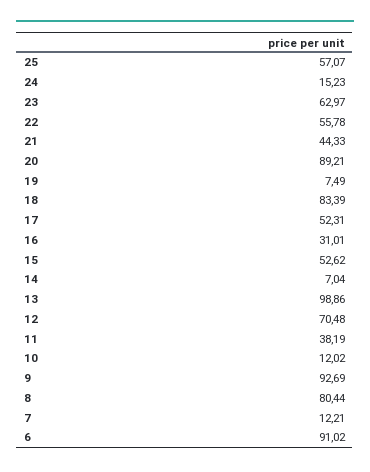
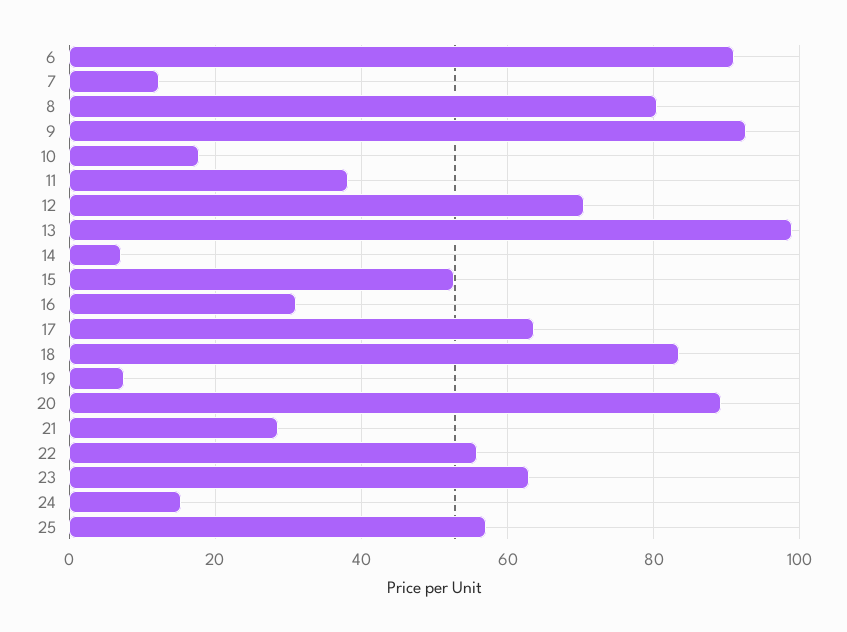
  {
    "25": 57.07,
    "24": 15.23,
    "23": 62.97,
    "22": 55.78,
-   "21": 44.33,
+   "21": 28,
    "20": 89.21,
    "19": 7.49,
    "18": 83.39,
-   "17": 52.31,
+   "17": 64,
    "16": 31.01,
    "15": 52.62,
    "14": 7.04,
    "13": 98.86,
    "12": 70.48,
    "11": 38.19,
-   "10": 12.02,
+   "10": 18,
    "9": 92.69,
    "8": 80.44,
    "7": 12.21,
    "6": 91.02
  }

